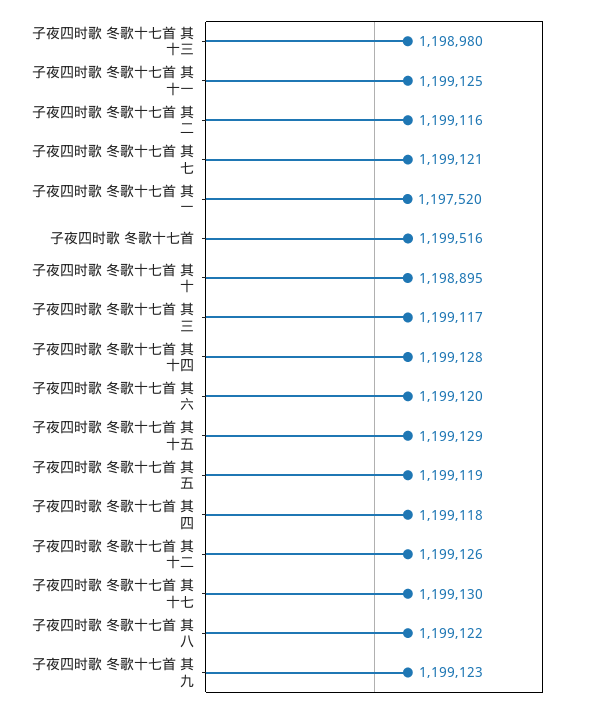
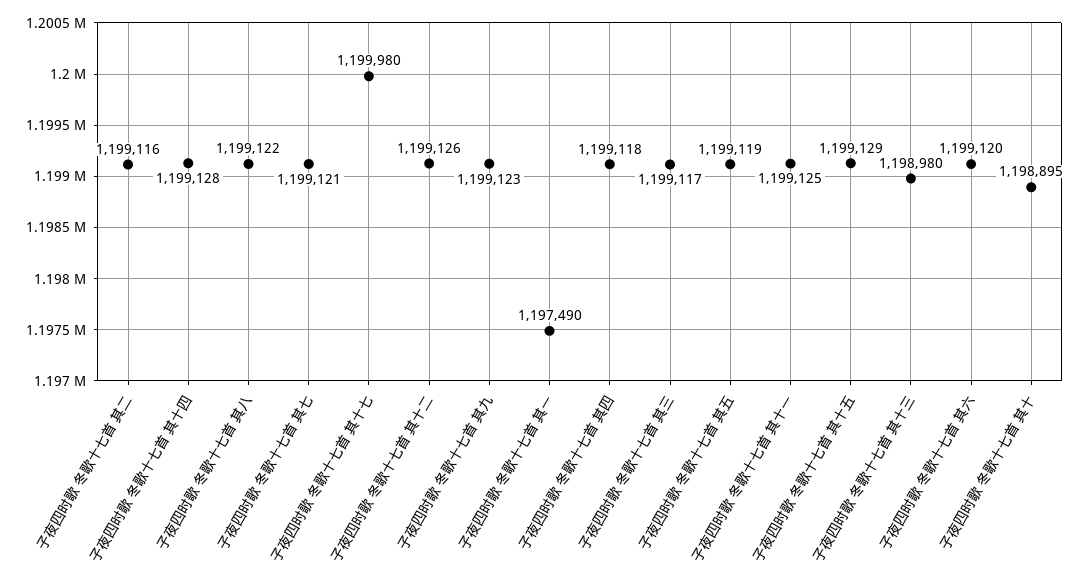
  {
    "子夜四时歌 冬歌十七首 其十三": 1198980,
    "子夜四时歌 冬歌十七首 其十一": 1199125,
    "子夜四时歌 冬歌十七首 其二": 1199116,
    "子夜四时歌 冬歌十七首 其七": 1199121,
-   "子夜四时歌 冬歌十七首 其一": 1197520,
+   "子夜四时歌 冬歌十七首 其一": 1197490,
-   "子夜四时歌 冬歌十七首": 1199516,
    "子夜四时歌 冬歌十七首 其十": 1198895,
    "子夜四时歌 冬歌十七首 其三": 1199117,
    "子夜四时歌 冬歌十七首 其十四": 1199128,
    "子夜四时歌 冬歌十七首 其六": 1199120,
    "子夜四时歌 冬歌十七首 其十五": 1199129,
    "子夜四时歌 冬歌十七首 其五": 1199119,
    "子夜四时歌 冬歌十七首 其四": 1199118,
    "子夜四时歌 冬歌十七首 其十二": 1199126,
-   "子夜四时歌 冬歌十七首 其十七": 1199130,
+   "子夜四时歌 冬歌十七首 其十七": 1199980,
    "子夜四时歌 冬歌十七首 其八": 1199122,
    "子夜四时歌 冬歌十七首 其九": 1199123
  }

